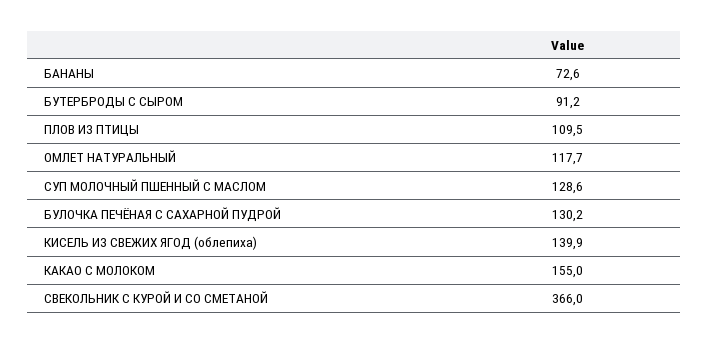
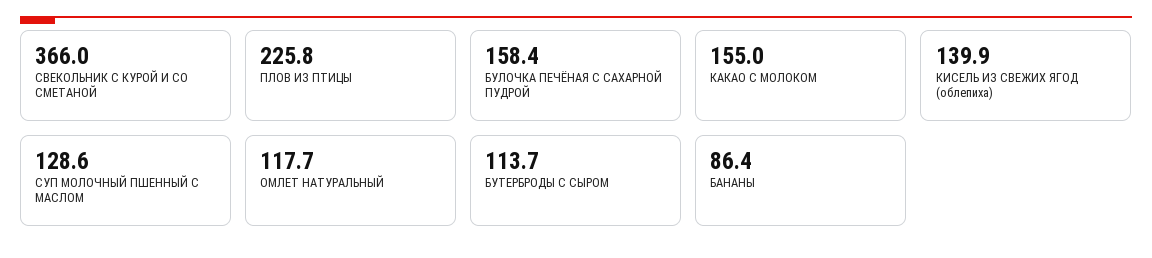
  {
-   "БАНАНЫ": 72.6,
+   "БАНАНЫ": 86.4,
-   "БУТЕРБРОДЫ С СЫРОМ": 91.2,
+   "БУТЕРБРОДЫ С СЫРОМ": 113.7,
-   "ПЛОВ ИЗ ПТИЦЫ": 109.5,
+   "ПЛОВ ИЗ ПТИЦЫ": 225.8,
    "ОМЛЕТ НАТУРАЛЬНЫЙ": 117.7,
    "СУП МОЛОЧНЫЙ ПШЕННЫЙ С МАСЛОМ": 128.6,
-   "БУЛОЧКА ПЕЧЁНАЯ С САХАРНОЙ ПУДРОЙ": 130.2,
+   "БУЛОЧКА ПЕЧЁНАЯ С САХАРНОЙ ПУДРОЙ": 158.4,
    "КИСЕЛЬ ИЗ СВЕЖИХ ЯГОД (облепиха)": 139.9,
    "КАКАО С МОЛОКОМ": 155,
    "СВЕКОЛЬНИК С КУРОЙ И СО СМЕТАНОЙ": 366
  }

